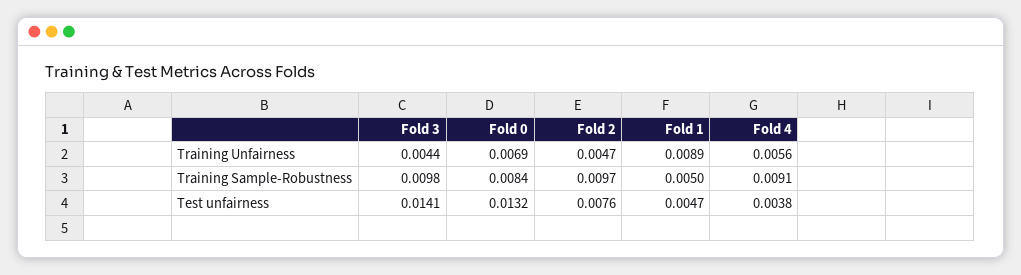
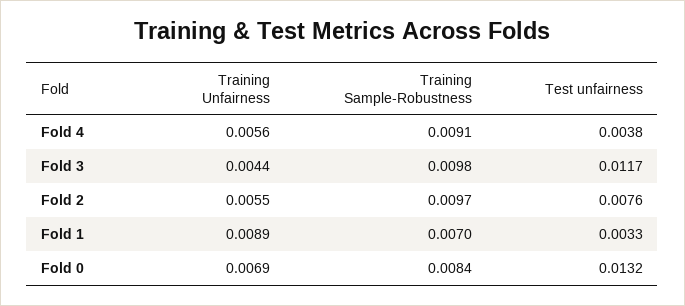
  {
    "Fold 3": {
      "Training Unfairness": 0.0044,
      "Training Sample-Robustness": 0.0098,
-     "Test unfairness": 0.0141
+     "Test unfairness": 0.0117
    },
    "Fold 0": {
      "Training Unfairness": 0.0069,
      "Training Sample-Robustness": 0.0084,
      "Test unfairness": 0.0132
    },
    "Fold 2": {
-     "Training Unfairness": 0.0047,
+     "Training Unfairness": 0.0055,
      "Training Sample-Robustness": 0.0097,
      "Test unfairness": 0.0076
    },
    "Fold 1": {
      "Training Unfairness": 0.0089,
-     "Training Sample-Robustness": 0.005,
+     "Training Sample-Robustness": 0.007,
-     "Test unfairness": 0.0047
+     "Test unfairness": 0.0033
    },
    "Fold 4": {
      "Training Unfairness": 0.0056,
      "Training Sample-Robustness": 0.0091,
      "Test unfairness": 0.0038
    }
  }

